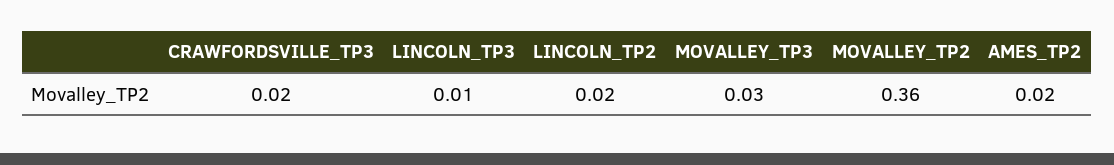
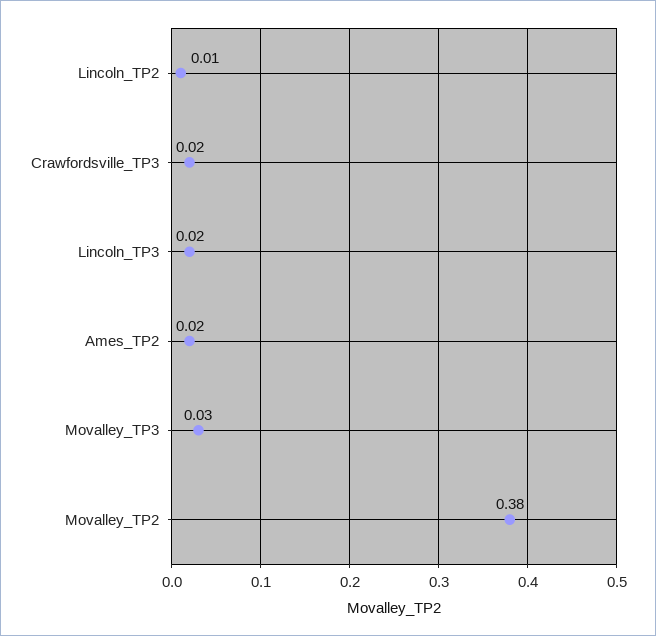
  {
    "CRAWFORDSVILLE_TP3": 0.02,
-   "LINCOLN_TP3": 0.01,
+   "LINCOLN_TP3": 0.02,
-   "LINCOLN_TP2": 0.02,
+   "LINCOLN_TP2": 0.01,
    "MOVALLEY_TP3": 0.03,
-   "MOVALLEY_TP2": 0.36,
+   "MOVALLEY_TP2": 0.38,
    "AMES_TP2": 0.02
  }

